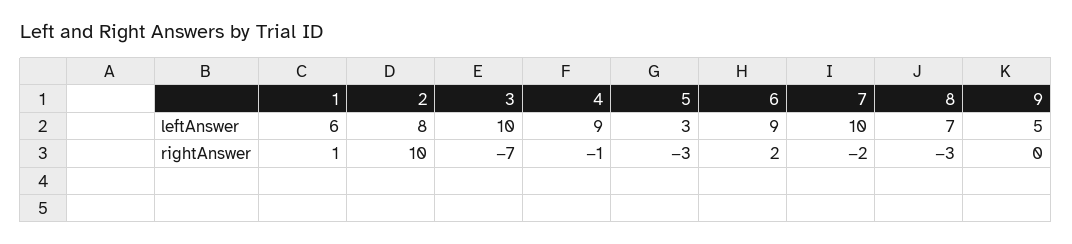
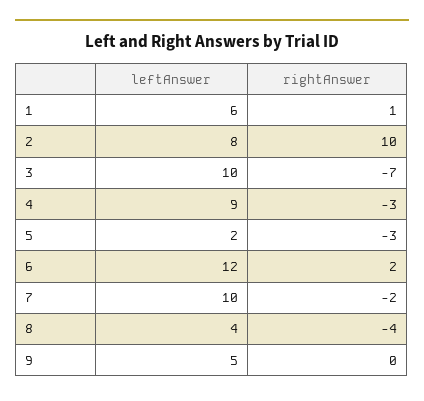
  {
    "1": {
      "leftAnswer": 6,
      "rightAnswer": 1
    },
    "2": {
      "leftAnswer": 8,
      "rightAnswer": 10
    },
    "3": {
      "leftAnswer": 10,
      "rightAnswer": -7
    },
    "4": {
      "leftAnswer": 9,
-     "rightAnswer": -1
+     "rightAnswer": -3
    },
    "5": {
-     "leftAnswer": 3,
+     "leftAnswer": 2,
      "rightAnswer": -3
    },
    "6": {
-     "leftAnswer": 9,
+     "leftAnswer": 12,
      "rightAnswer": 2
    },
    "7": {
      "leftAnswer": 10,
      "rightAnswer": -2
    },
    "8": {
-     "leftAnswer": 7,
+     "leftAnswer": 4,
-     "rightAnswer": -3
+     "rightAnswer": -4
    },
    "9": {
      "leftAnswer": 5,
      "rightAnswer": 0
    }
  }

